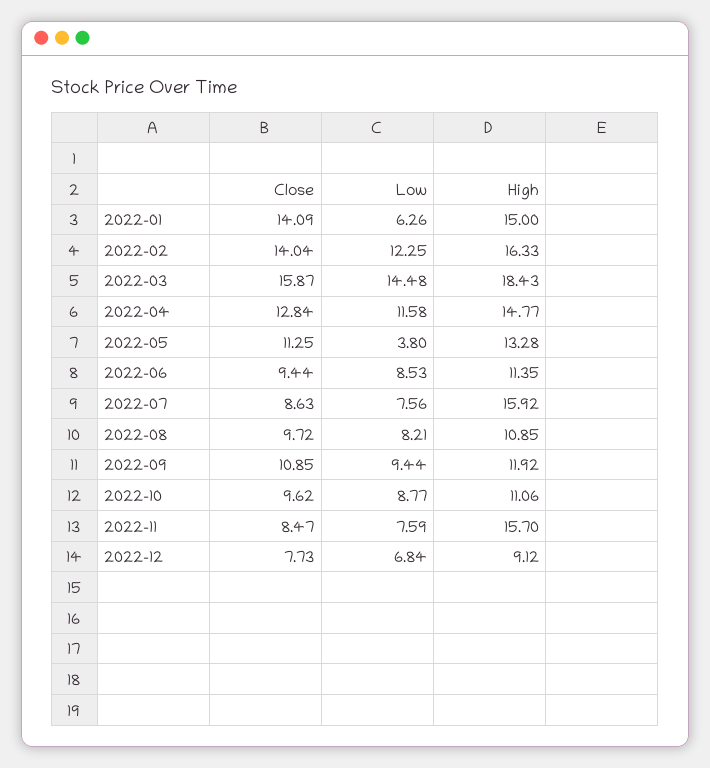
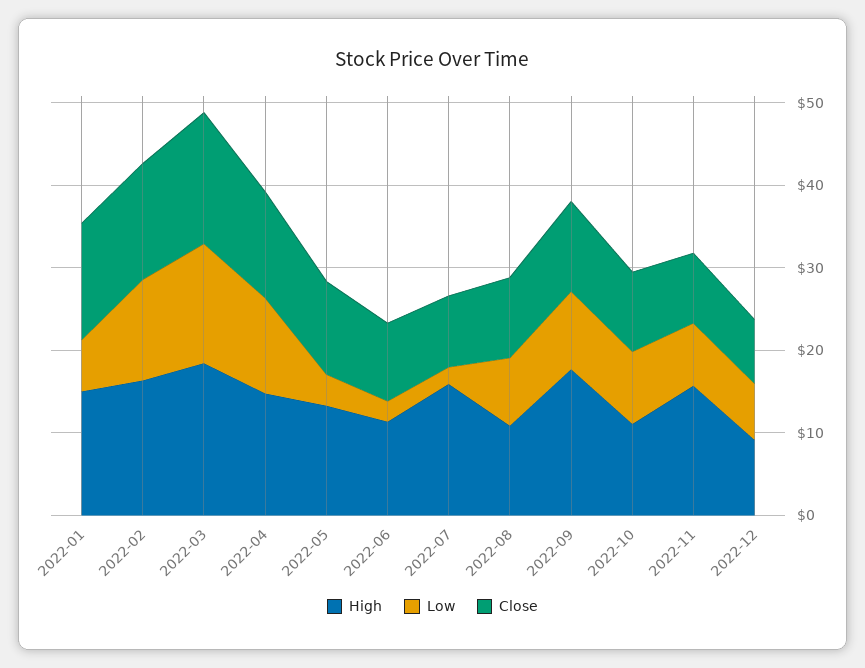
  {
    "Close": {
      "2022-01": 14.09,
      "2022-02": 14.04,
      "2022-03": 15.87,
      "2022-04": 12.84,
      "2022-05": 11.25,
      "2022-06": 9.44,
      "2022-07": 8.63,
      "2022-08": 9.72,
      "2022-09": 10.85,
      "2022-10": 9.62,
      "2022-11": 8.47,
      "2022-12": 7.73
    },
    "Low": {
      "2022-01": 6.26,
      "2022-02": 12.25,
      "2022-03": 14.48,
      "2022-04": 11.58,
      "2022-05": 3.8,
-     "2022-06": 8.53,
+     "2022-06": 2,
-     "2022-07": 7.56,
+     "2022-07": 2,
      "2022-08": 8.21,
      "2022-09": 9.44,
      "2022-10": 8.77,
      "2022-11": 7.59,
      "2022-12": 6.84
    },
    "High": {
      "2022-01": 15,
      "2022-02": 16.33,
      "2022-03": 18.43,
      "2022-04": 14.77,
      "2022-05": 13.28,
      "2022-06": 11.35,
      "2022-07": 15.92,
      "2022-08": 10.85,
-     "2022-09": 11.92,
+     "2022-09": 18,
      "2022-10": 11.06,
      "2022-11": 15.7,
      "2022-12": 9.12
    }
  }

